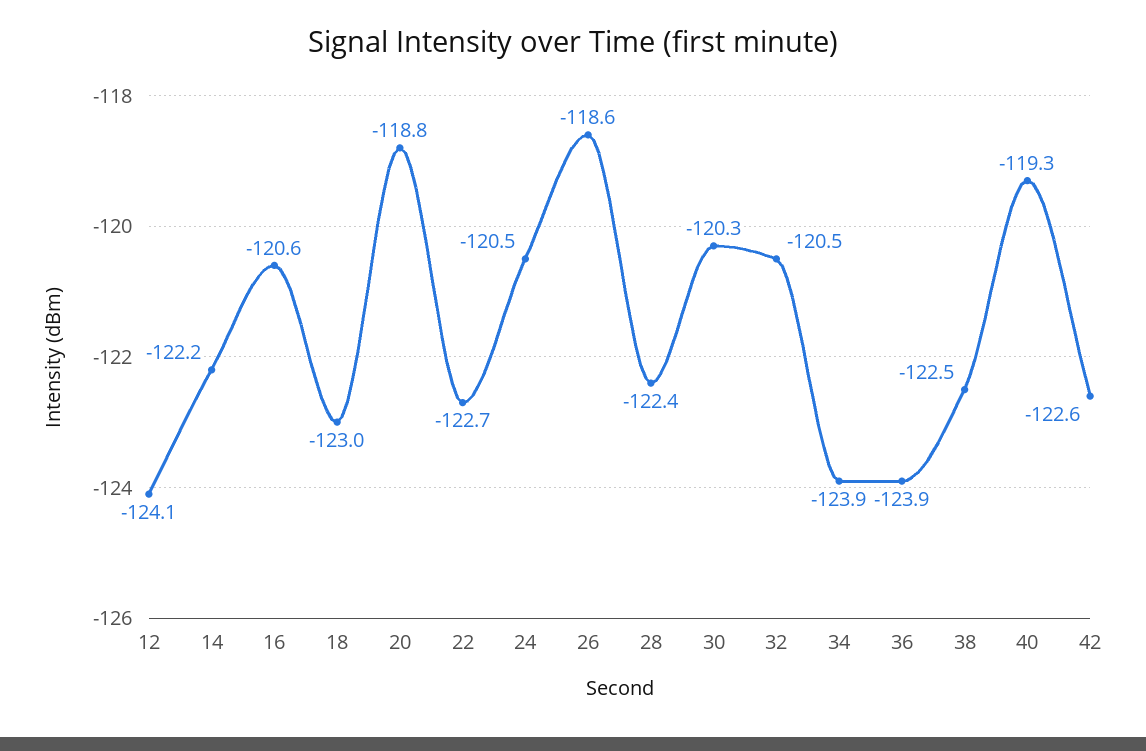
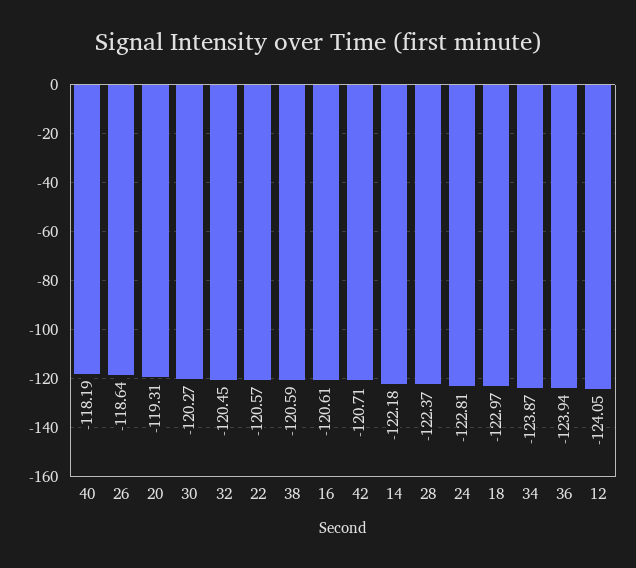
  {
    "12": -124.05,
    "14": -122.18,
    "16": -120.61,
    "18": -122.97,
-   "20": -118.8,
+   "20": -119.31,
-   "22": -122.7,
+   "22": -120.57,
-   "24": -120.5,
+   "24": -122.81,
    "26": -118.64,
    "28": -122.37,
    "30": -120.27,
    "32": -120.45,
    "34": -123.87,
    "36": -123.94,
-   "38": -122.5,
+   "38": -120.59,
-   "40": -119.3,
+   "40": -118.19,
-   "42": -122.6
+   "42": -120.71
  }

